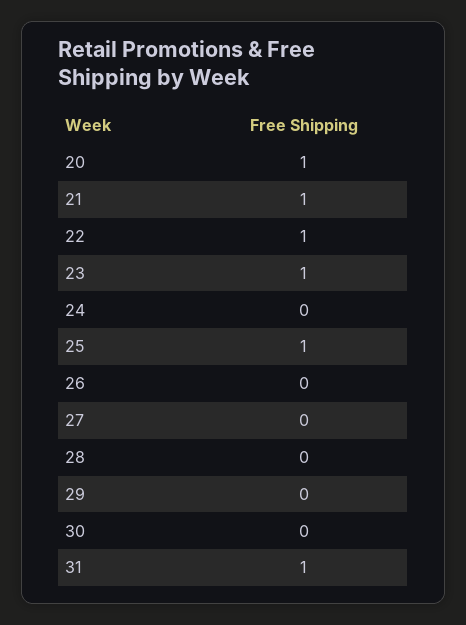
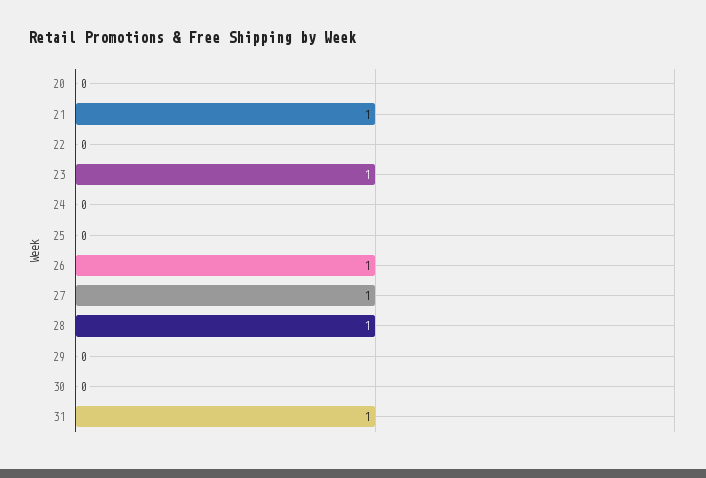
  {
-   "20": 1,
+   "20": 0,
    "21": 1,
-   "22": 1,
+   "22": 0,
    "23": 1,
    "24": 0,
-   "25": 1,
+   "25": 0,
-   "26": 0,
+   "26": 1,
-   "27": 0,
+   "27": 1,
-   "28": 0,
+   "28": 1,
    "29": 0,
    "30": 0,
    "31": 1
  }

